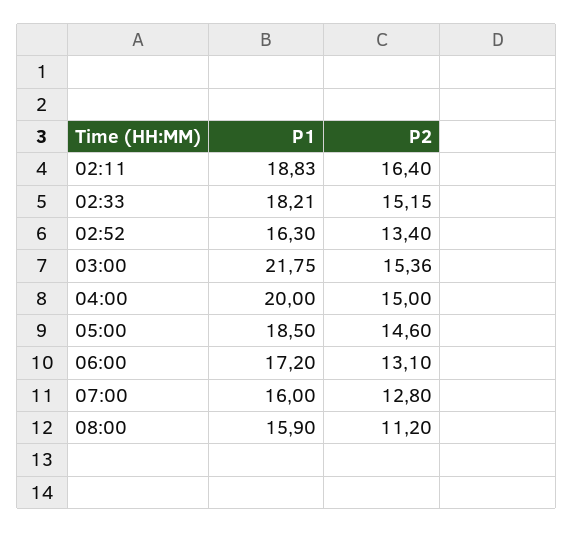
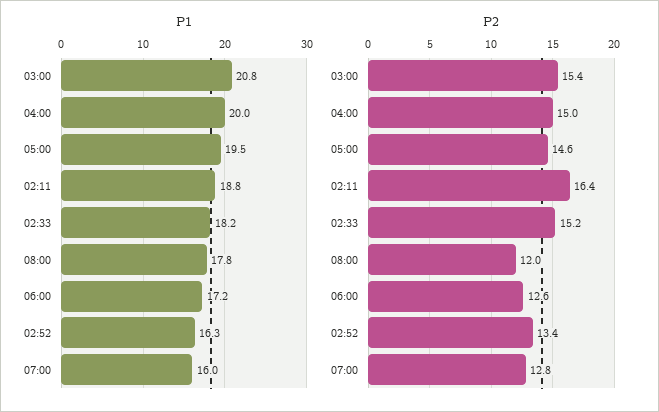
  {
    "P1": {
      "02:11": 18.83,
      "02:33": 18.21,
      "02:52": 16.3,
-     "03:00": 21.75,
+     "03:00": 20.8,
      "04:00": 20,
-     "05:00": 18.5,
+     "05:00": 19.5,
      "06:00": 17.2,
      "07:00": 16,
-     "08:00": 15.9
+     "08:00": 17.8
    },
    "P2": {
      "02:11": 16.4,
      "02:33": 15.15,
      "02:52": 13.4,
      "03:00": 15.36,
      "04:00": 15,
      "05:00": 14.6,
-     "06:00": 13.1,
+     "06:00": 12.6,
      "07:00": 12.8,
-     "08:00": 11.2
+     "08:00": 12
    }
  }

